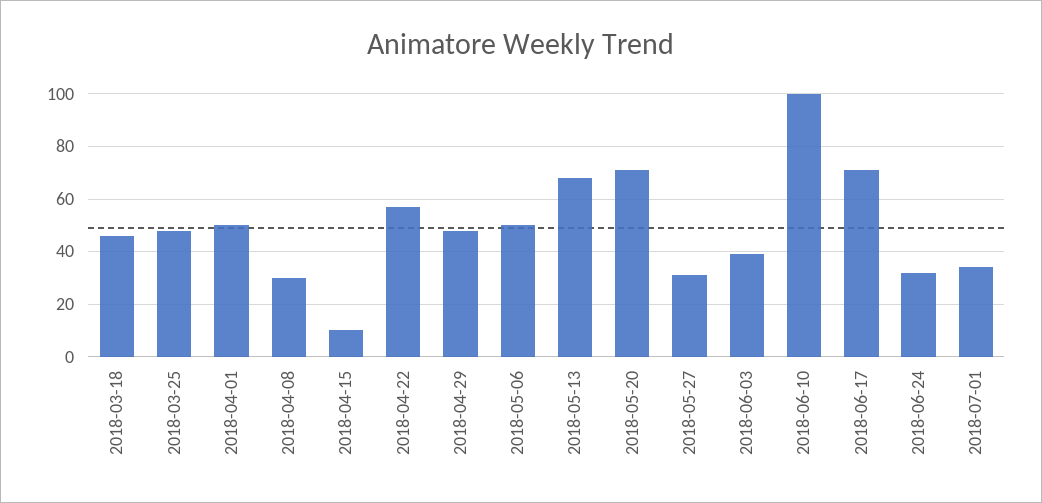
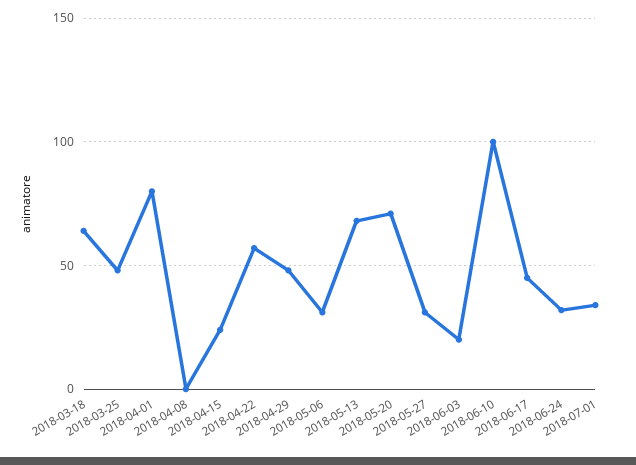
  {
-   "2018-03-18": 45,
+   "2018-03-18": 65,
    "2018-03-25": 50,
-   "2018-04-01": 50,
+   "2018-04-01": 80,
-   "2018-04-08": 30,
+   "2018-04-08": 0,
-   "2018-04-15": 10,
+   "2018-04-15": 25,
    "2018-04-22": 55,
    "2018-04-29": 50,
-   "2018-05-06": 50,
+   "2018-05-06": 30,
    "2018-05-13": 70,
    "2018-05-20": 70,
    "2018-05-27": 30,
-   "2018-06-03": 40,
+   "2018-06-03": 20,
    "2018-06-10": 100,
-   "2018-06-17": 70,
+   "2018-06-17": 45,
    "2018-06-24": 30,
    "2018-07-01": 35
  }

